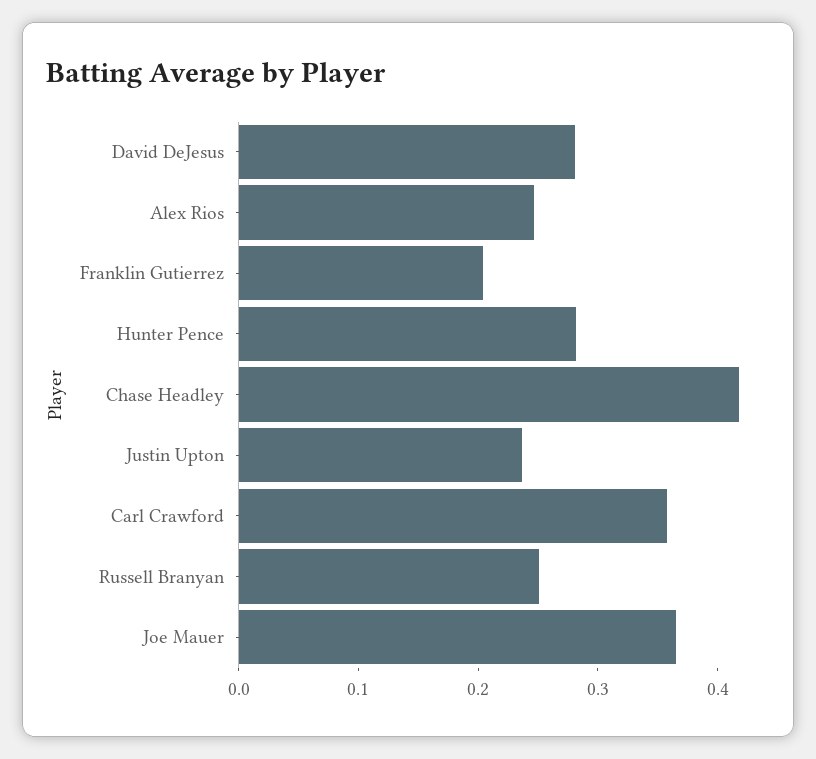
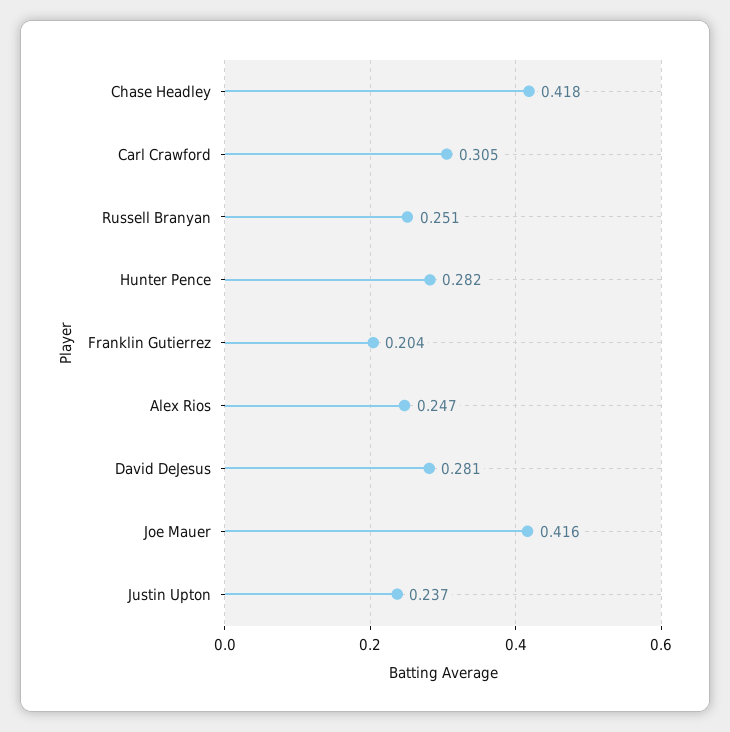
  {
    "David DeJesus": 0.281,
    "Alex Rios": 0.247,
    "Franklin Gutierrez": 0.204,
    "Hunter Pence": 0.282,
    "Chase Headley": 0.418,
    "Justin Upton": 0.237,
-   "Carl Crawford": 0.36,
+   "Carl Crawford": 0.305,
    "Russell Branyan": 0.251,
-   "Joe Mauer": 0.36
+   "Joe Mauer": 0.416
  }

